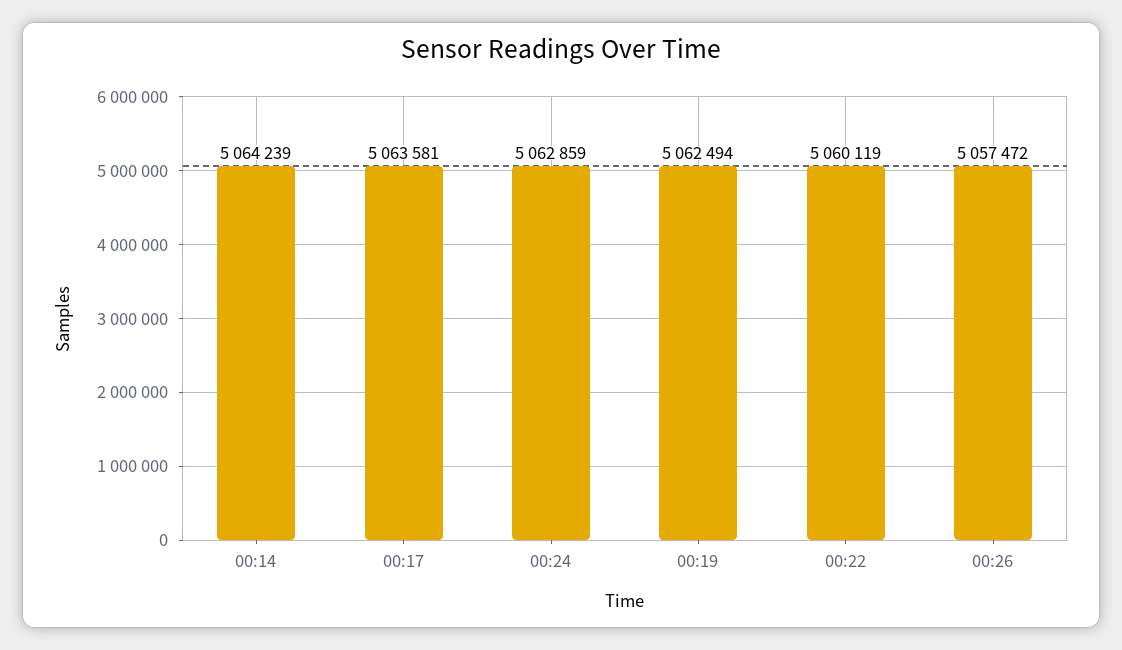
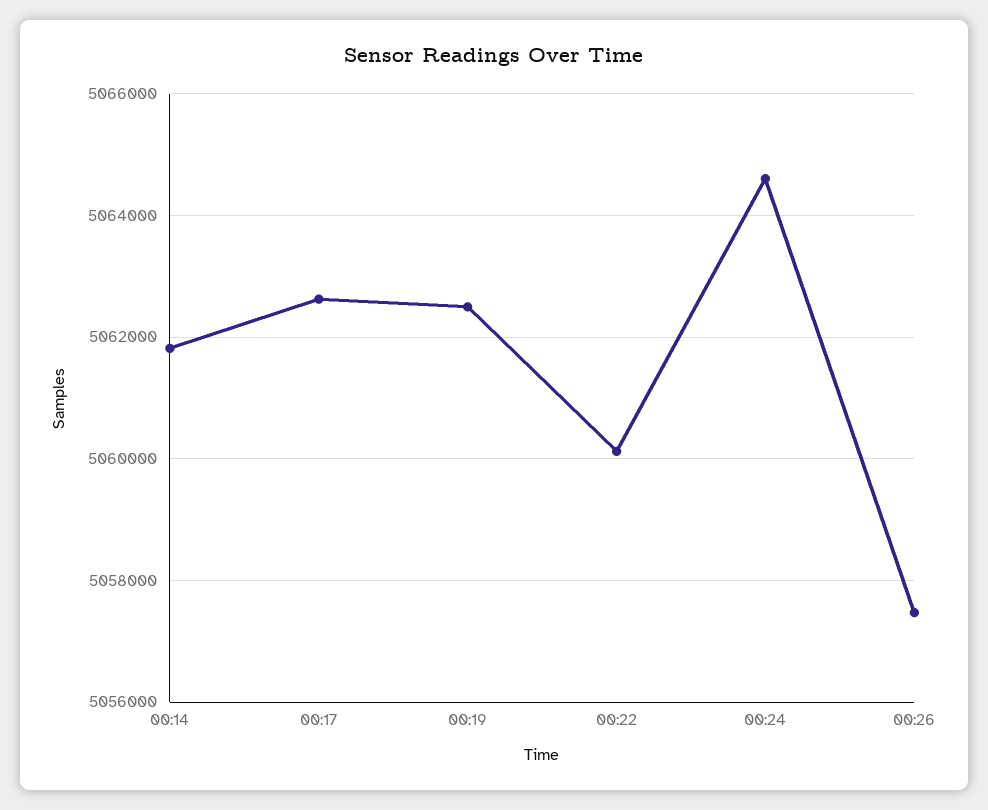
  {
-   "00:14": 5064239,
+   "00:14": 5061800,
-   "00:17": 5063581,
+   "00:17": 5062600,
-   "00:24": 5062859,
+   "00:24": 5064600,
    "00:19": 5062494,
    "00:22": 5060119,
    "00:26": 5057472
  }

